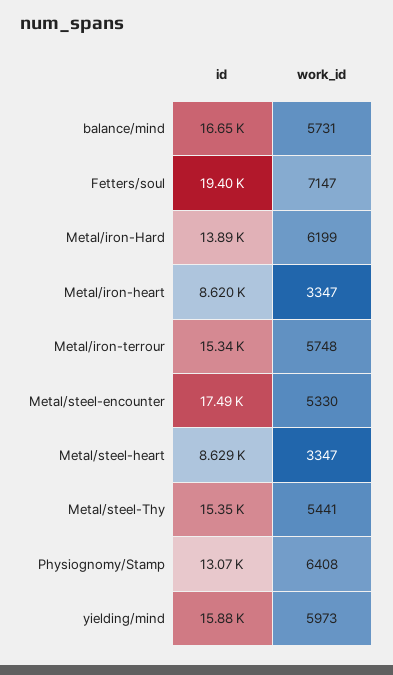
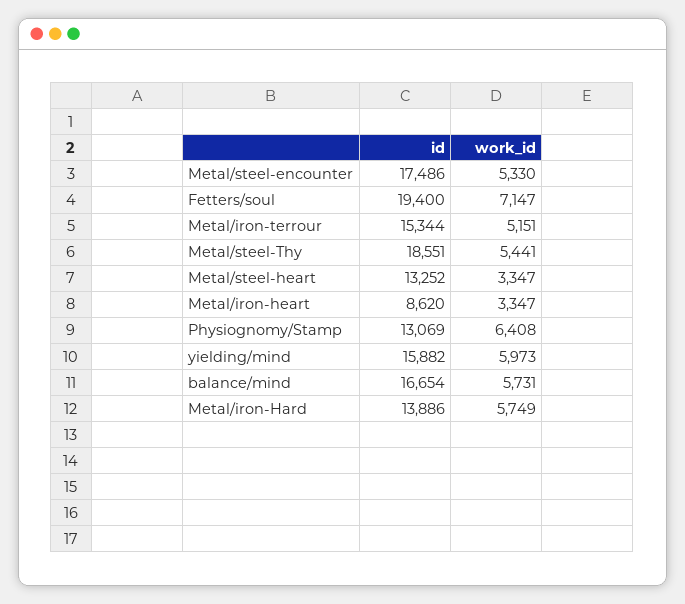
  {
    "id": {
      "balance/mind": 16654,
      "Fetters/soul": 19400,
      "Metal/iron-Hard": 13886,
      "Metal/iron-heart": 8620,
      "Metal/iron-terrour": 15344,
      "Metal/steel-encounter": 17486,
-     "Metal/steel-heart": 8629,
+     "Metal/steel-heart": 13252,
-     "Metal/steel-Thy": 15350,
+     "Metal/steel-Thy": 18551,
      "Physiognomy/Stamp": 13069,
      "yielding/mind": 15882
    },
    "work_id": {
      "balance/mind": 5731,
      "Fetters/soul": 7147,
-     "Metal/iron-Hard": 6199,
+     "Metal/iron-Hard": 5749,
      "Metal/iron-heart": 3347,
-     "Metal/iron-terrour": 5748,
+     "Metal/iron-terrour": 5151,
      "Metal/steel-encounter": 5330,
      "Metal/steel-heart": 3347,
      "Metal/steel-Thy": 5441,
      "Physiognomy/Stamp": 6408,
      "yielding/mind": 5973
    }
  }

